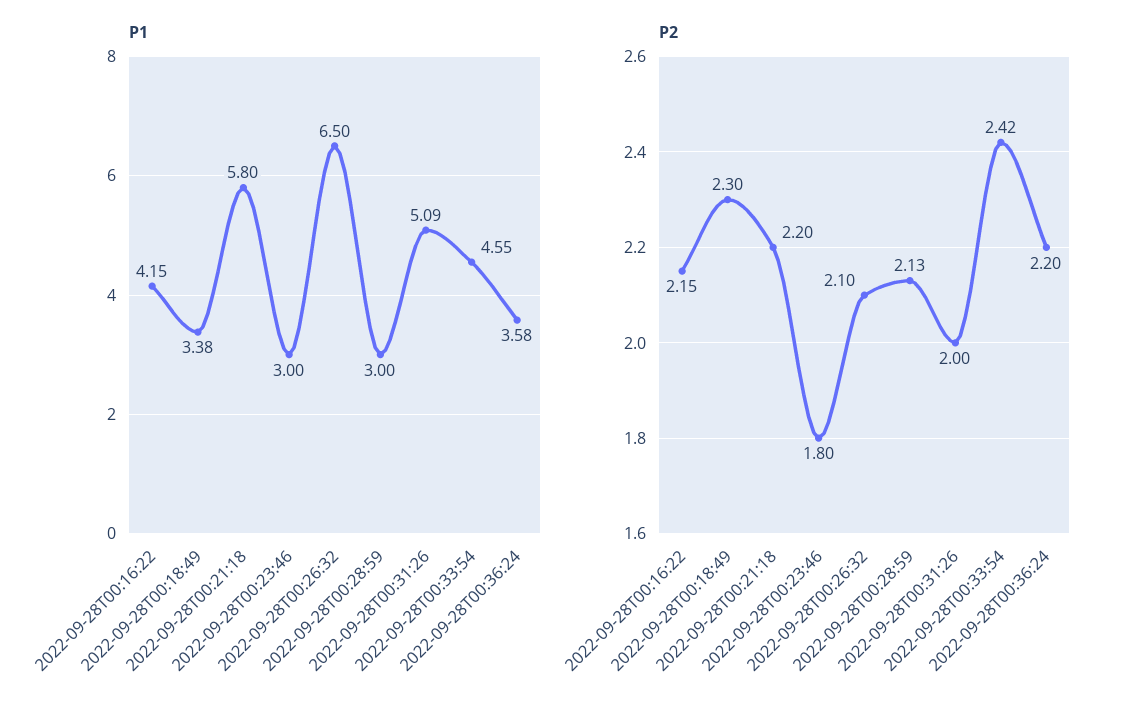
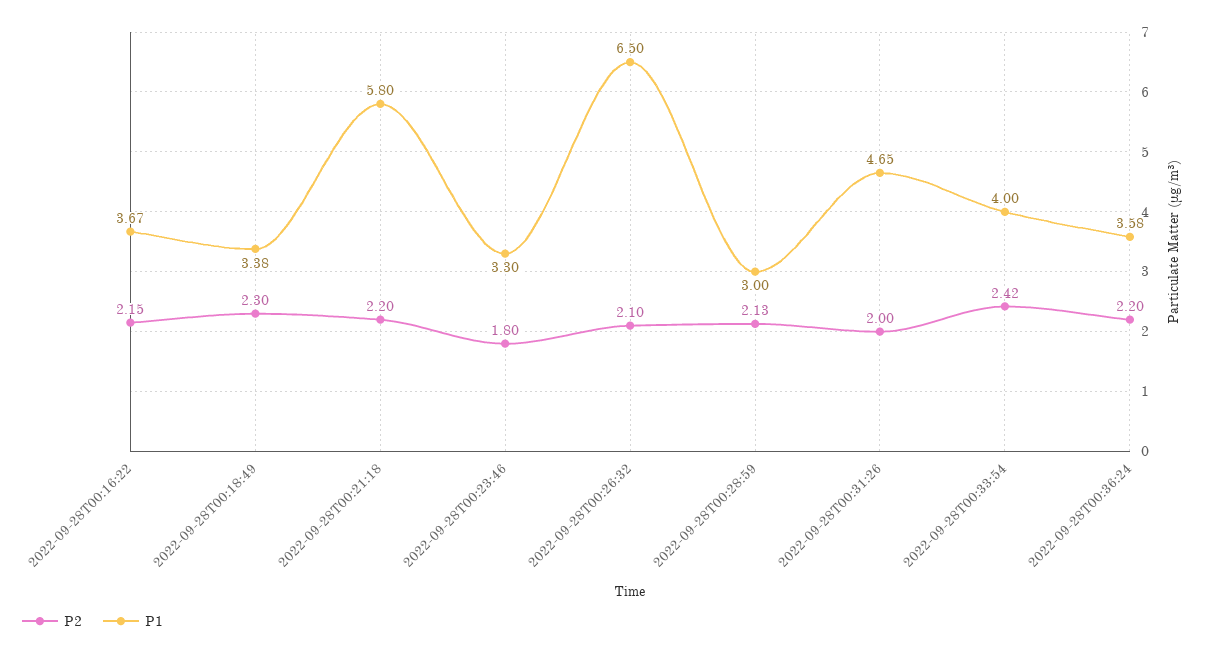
  {
    "P1": {
-     "2022-09-28T00:16:22": 4.15,
+     "2022-09-28T00:16:22": 3.67,
      "2022-09-28T00:18:49": 3.38,
      "2022-09-28T00:21:18": 5.8,
-     "2022-09-28T00:23:46": 3,
+     "2022-09-28T00:23:46": 3.3,
      "2022-09-28T00:26:32": 6.5,
      "2022-09-28T00:28:59": 3,
-     "2022-09-28T00:31:26": 5.09,
+     "2022-09-28T00:31:26": 4.65,
-     "2022-09-28T00:33:54": 4.55,
+     "2022-09-28T00:33:54": 4,
      "2022-09-28T00:36:24": 3.58
    },
    "P2": {
      "2022-09-28T00:16:22": 2.15,
      "2022-09-28T00:18:49": 2.3,
      "2022-09-28T00:21:18": 2.2,
      "2022-09-28T00:23:46": 1.8,
      "2022-09-28T00:26:32": 2.1,
      "2022-09-28T00:28:59": 2.13,
      "2022-09-28T00:31:26": 2,
      "2022-09-28T00:33:54": 2.42,
      "2022-09-28T00:36:24": 2.2
    }
  }

